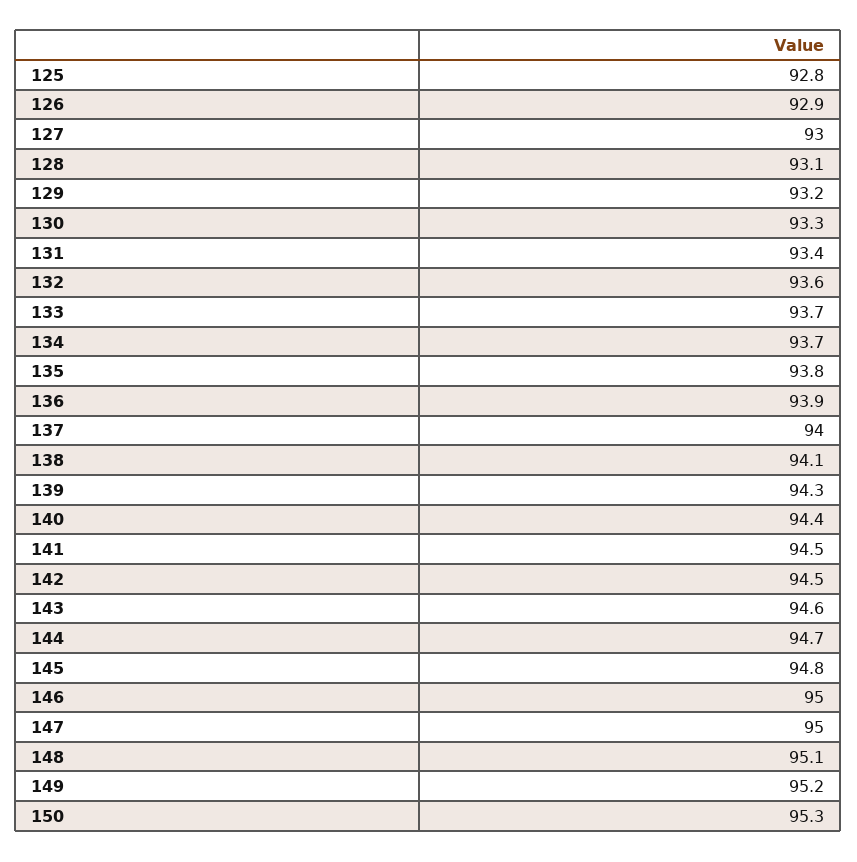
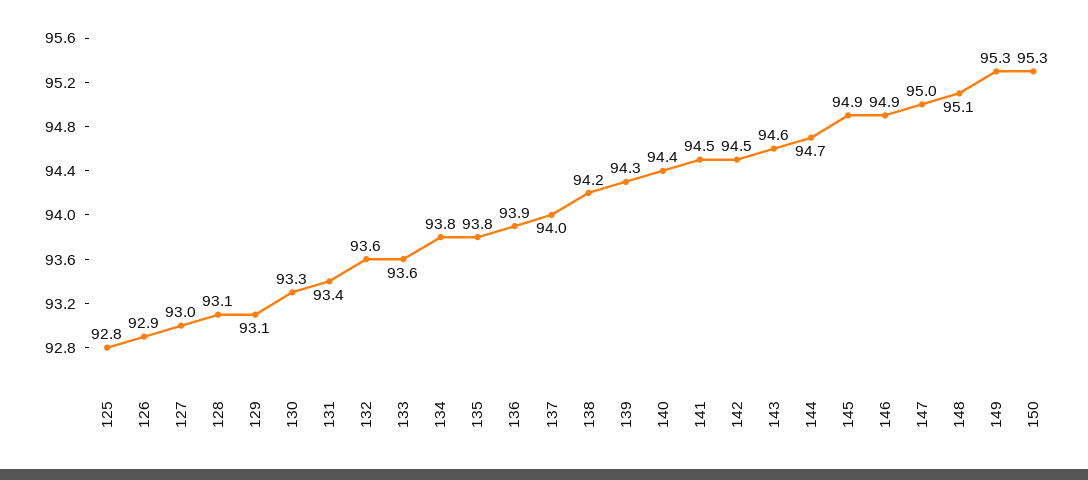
  {
    "125": 92.8,
    "126": 92.9,
    "127": 93,
    "128": 93.1,
-   "129": 93.2,
+   "129": 93.1,
    "130": 93.3,
    "131": 93.4,
    "132": 93.6,
-   "133": 93.7,
+   "133": 93.6,
-   "134": 93.7,
+   "134": 93.8,
    "135": 93.8,
    "136": 93.9,
    "137": 94,
-   "138": 94.1,
+   "138": 94.2,
    "139": 94.3,
    "140": 94.4,
    "141": 94.5,
    "142": 94.5,
    "143": 94.6,
    "144": 94.7,
-   "145": 94.8,
+   "145": 94.9,
-   "146": 95,
+   "146": 94.9,
    "147": 95,
    "148": 95.1,
-   "149": 95.2,
+   "149": 95.3,
    "150": 95.3
  }

